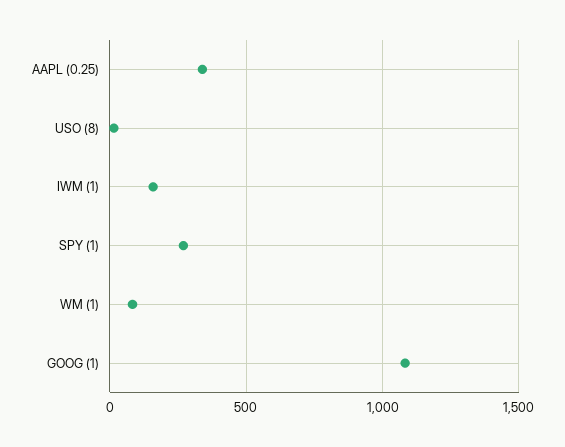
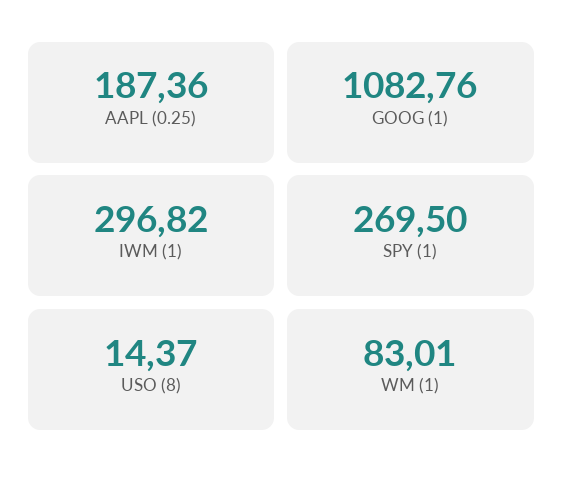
  {
-   "AAPL (0.25)": 350,
+   "AAPL (0.25)": 187.36,
    "USO (8)": 14.37,
-   "IWM (1)": 150,
+   "IWM (1)": 296.82,
    "SPY (1)": 269.5,
    "WM (1)": 83.01,
    "GOOG (1)": 1082.76
  }

